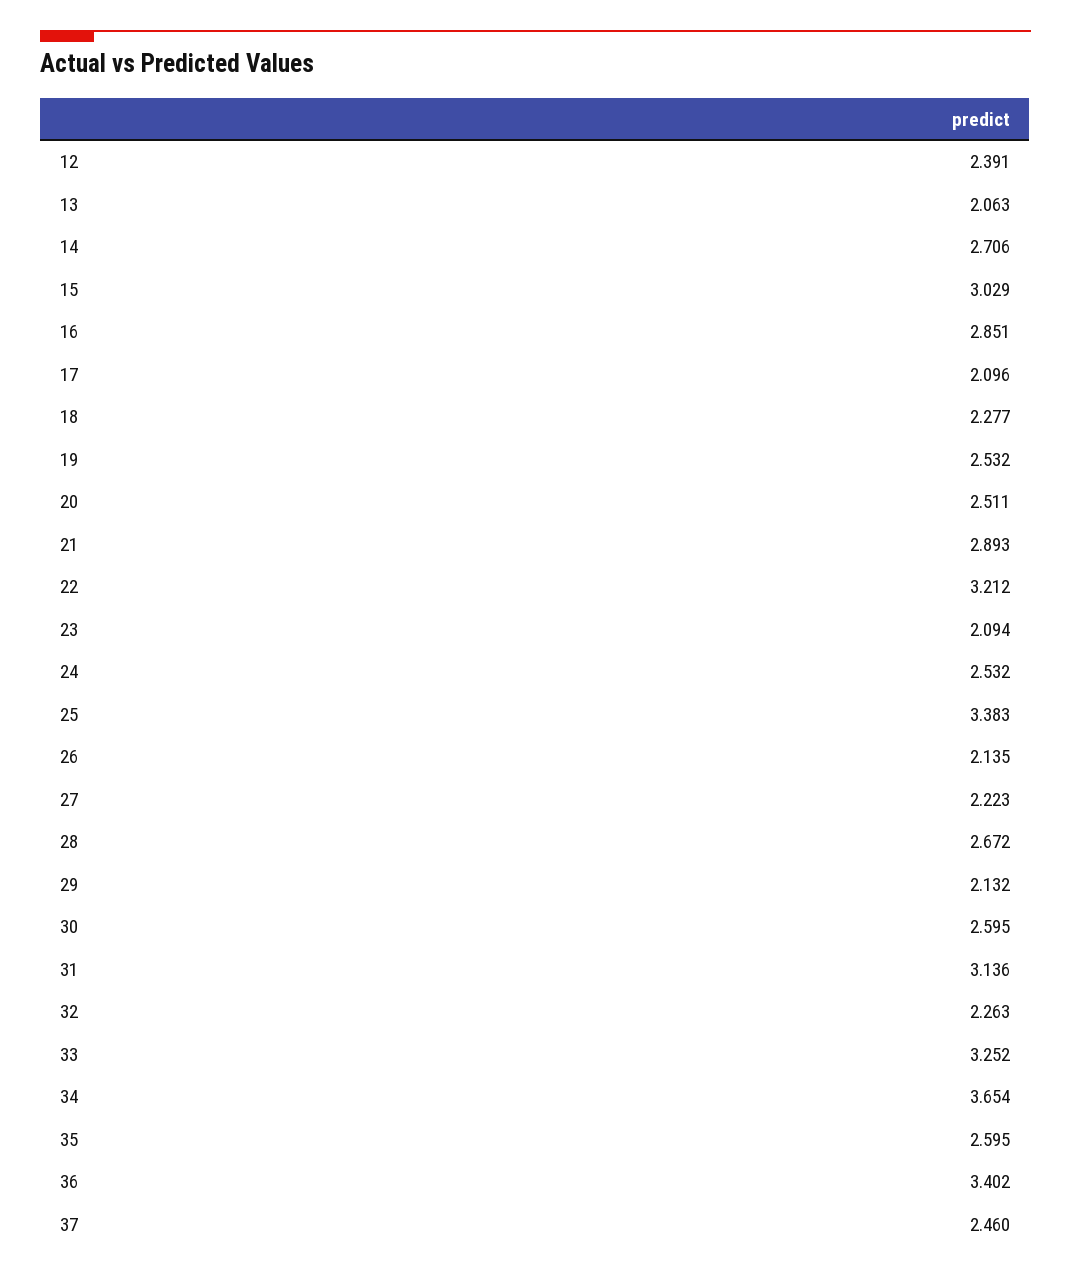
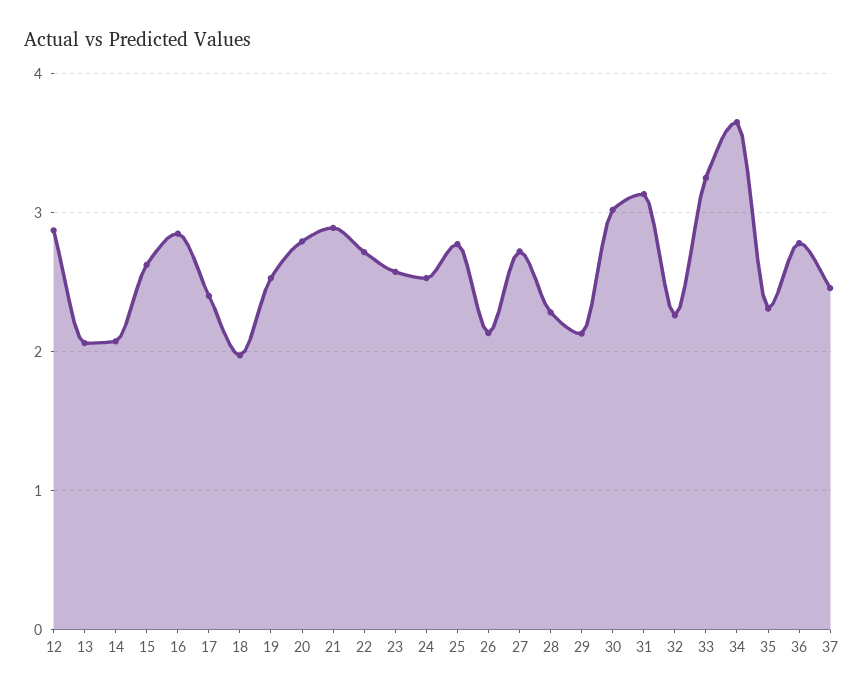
  {
-   "12": 2.391,
+   "12": 2.9,
    "13": 2.063,
-   "14": 2.706,
+   "14": 2.1,
-   "15": 3.029,
+   "15": 2.6,
    "16": 2.851,
-   "17": 2.096,
+   "17": 2.4,
-   "18": 2.277,
+   "18": 2,
    "19": 2.532,
-   "20": 2.511,
+   "20": 2.8,
    "21": 2.893,
-   "22": 3.212,
+   "22": 2.7,
-   "23": 2.094,
+   "23": 2.6,
    "24": 2.532,
-   "25": 3.383,
+   "25": 2.8,
    "26": 2.135,
-   "27": 2.223,
+   "27": 2.7,
-   "28": 2.672,
+   "28": 2.3,
    "29": 2.132,
-   "30": 2.595,
+   "30": 3,
    "31": 3.136,
    "32": 2.263,
    "33": 3.252,
    "34": 3.654,
-   "35": 2.595,
+   "35": 2.3,
-   "36": 3.402,
+   "36": 2.8,
    "37": 2.46
  }

